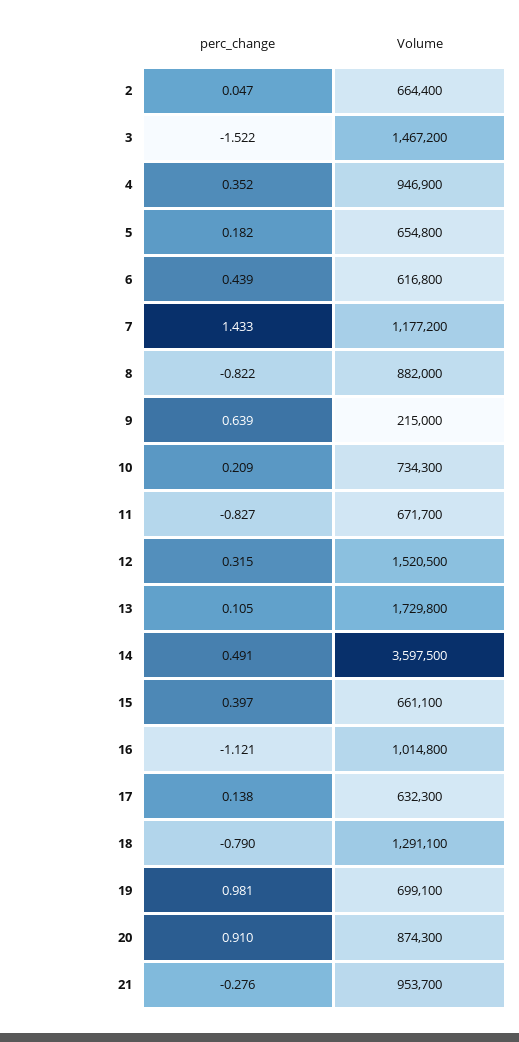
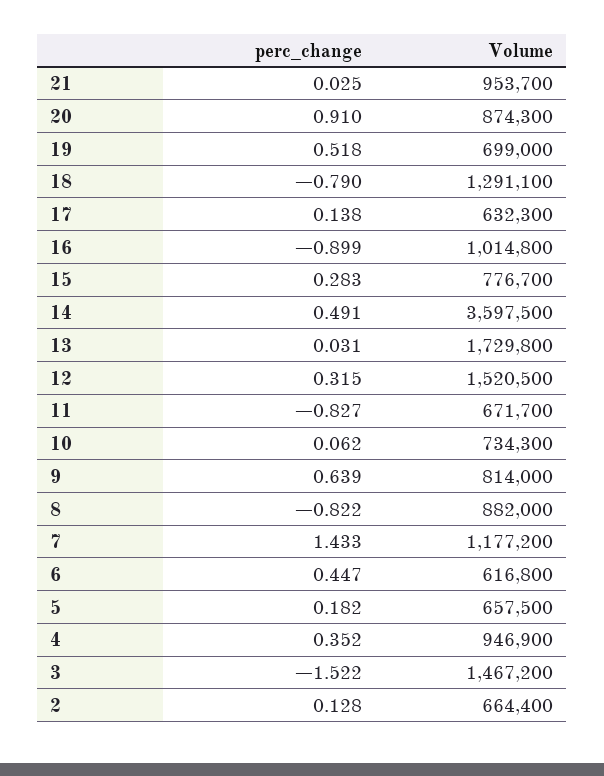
  {
    "perc_change": {
-     "2": 0.047,
+     "2": 0.128,
      "3": -1.522,
      "4": 0.352,
      "5": 0.182,
-     "6": 0.439,
+     "6": 0.447,
      "7": 1.433,
      "8": -0.822,
      "9": 0.639,
-     "10": 0.209,
+     "10": 0.062,
      "11": -0.827,
      "12": 0.315,
-     "13": 0.105,
+     "13": 0.031,
      "14": 0.491,
-     "15": 0.397,
+     "15": 0.283,
-     "16": -1.121,
+     "16": -0.899,
      "17": 0.138,
      "18": -0.79,
-     "19": 0.981,
+     "19": 0.518,
      "20": 0.91,
-     "21": -0.276
+     "21": 0.025
    },
    "Volume": {
      "2": 664400,
      "3": 1467200,
      "4": 946900,
-     "5": 654800,
+     "5": 657500,
      "6": 616800,
      "7": 1177200,
      "8": 882000,
-     "9": 215000,
+     "9": 814000,
      "10": 734300,
      "11": 671700,
      "12": 1520500,
      "13": 1729800,
      "14": 3597500,
-     "15": 661100,
+     "15": 776700,
      "16": 1014800,
      "17": 632300,
      "18": 1291100,
-     "19": 699100,
+     "19": 699000,
      "20": 874300,
      "21": 953700
    }
  }

